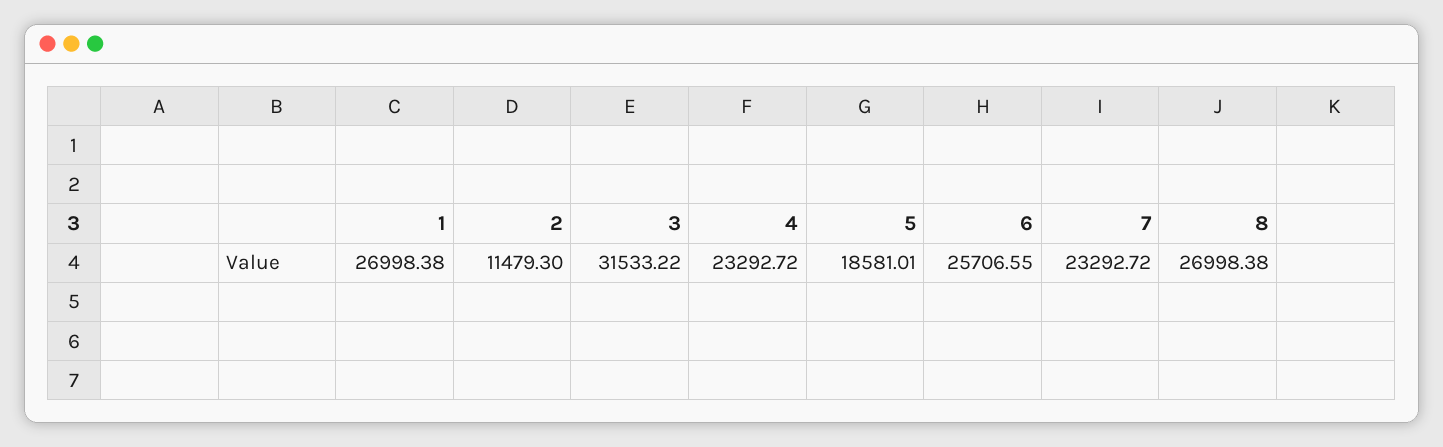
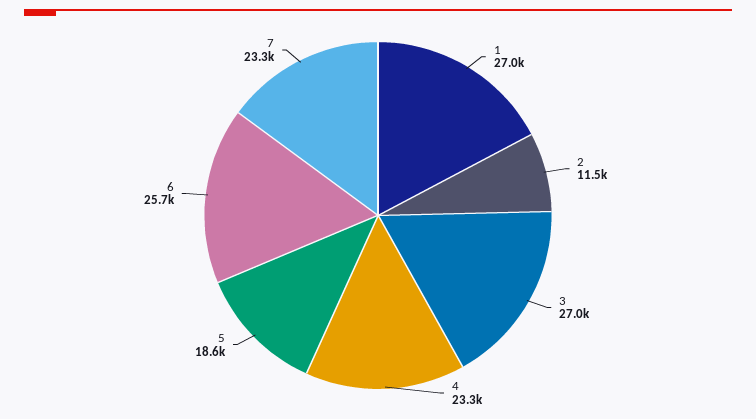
  {
    "1": 26998.38,
    "2": 11479.3,
-   "3": 31533.22,
+   "3": 27000,
    "4": 23292.72,
    "5": 18581.01,
    "6": 25706.55,
-   "7": 23292.72,
+   "7": 23292.72
-   "8": 26998.38
  }

